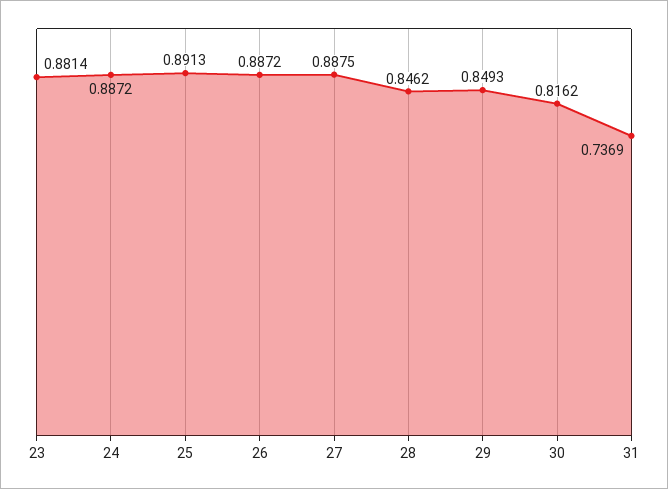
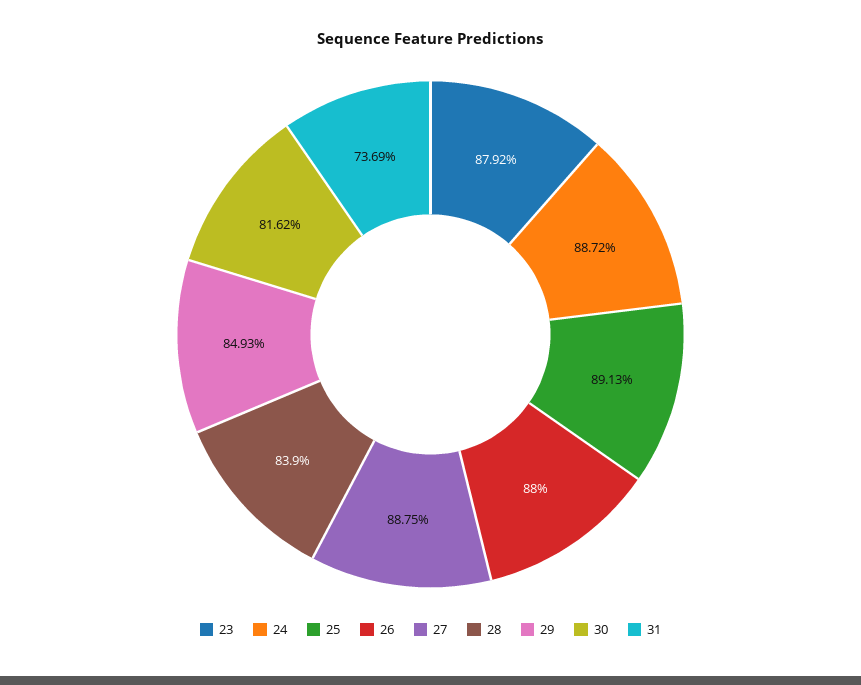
  {
-   "23": 0.8814,
+   "23": 0.8792,
    "24": 0.8872,
    "25": 0.8913,
-   "26": 0.8872,
+   "26": 0.88,
    "27": 0.8875,
-   "28": 0.8462,
+   "28": 0.839,
    "29": 0.8493,
    "30": 0.8162,
    "31": 0.7369
  }

